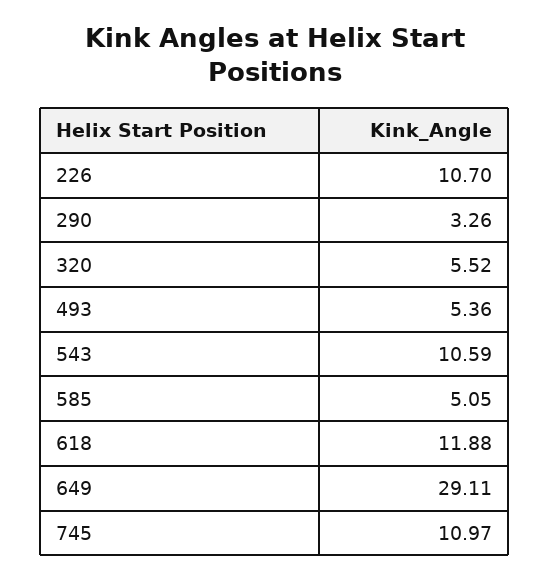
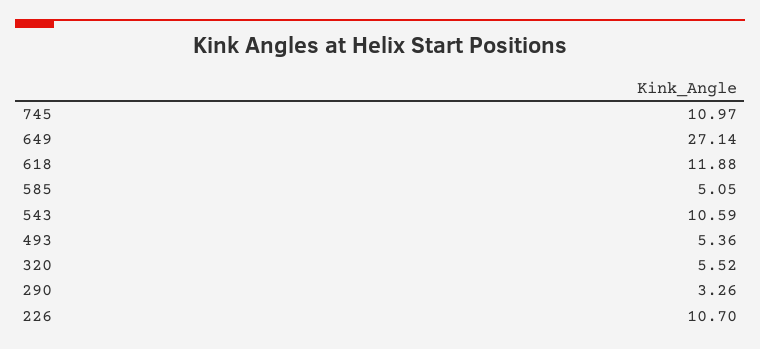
  {
    "226": 10.7,
    "290": 3.26,
    "320": 5.52,
    "493": 5.36,
    "543": 10.59,
    "585": 5.05,
    "618": 11.88,
-   "649": 29.11,
+   "649": 27.14,
    "745": 10.97
  }

